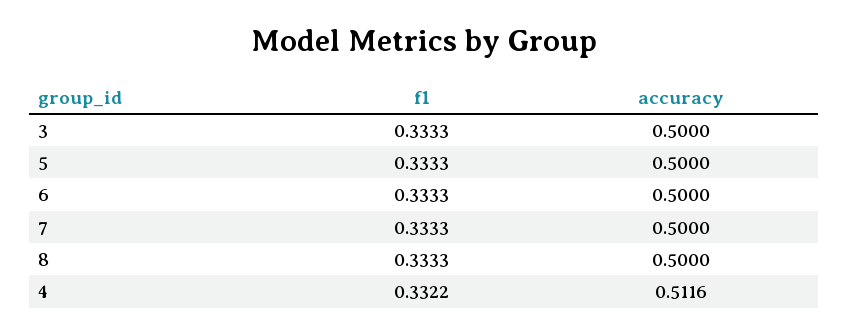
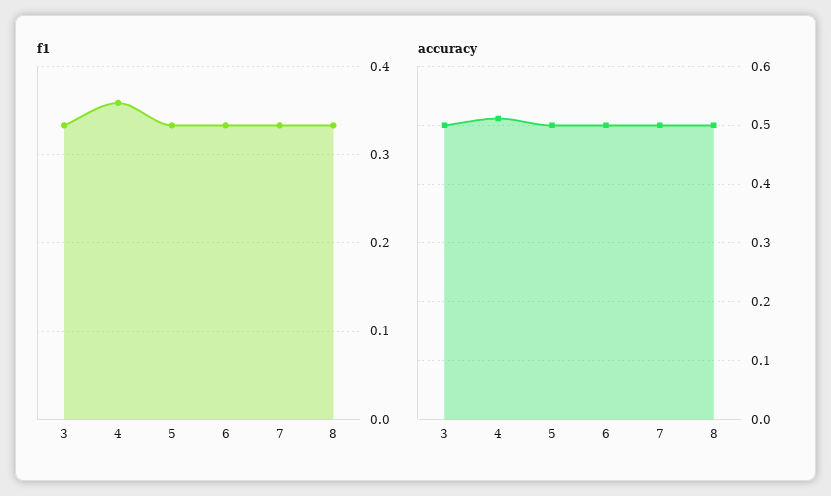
  {
    "f1": {
      "3": 0.3333,
      "5": 0.3333,
      "6": 0.3333,
      "7": 0.3333,
      "8": 0.3333,
-     "4": 0.3322
+     "4": 0.36
    },
    "accuracy": {
      "3": 0.5,
      "5": 0.5,
      "6": 0.5,
      "7": 0.5,
      "8": 0.5,
      "4": 0.5116
    }
  }

